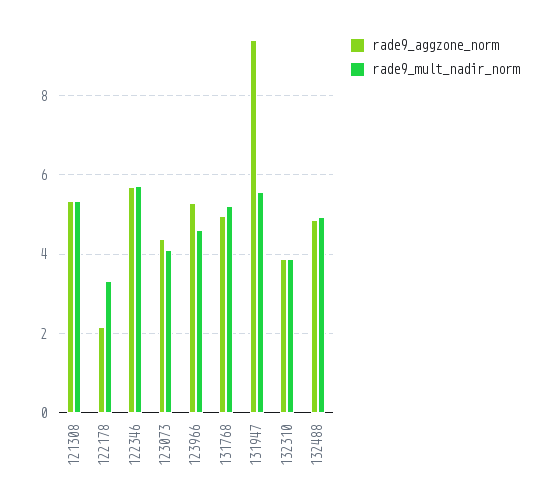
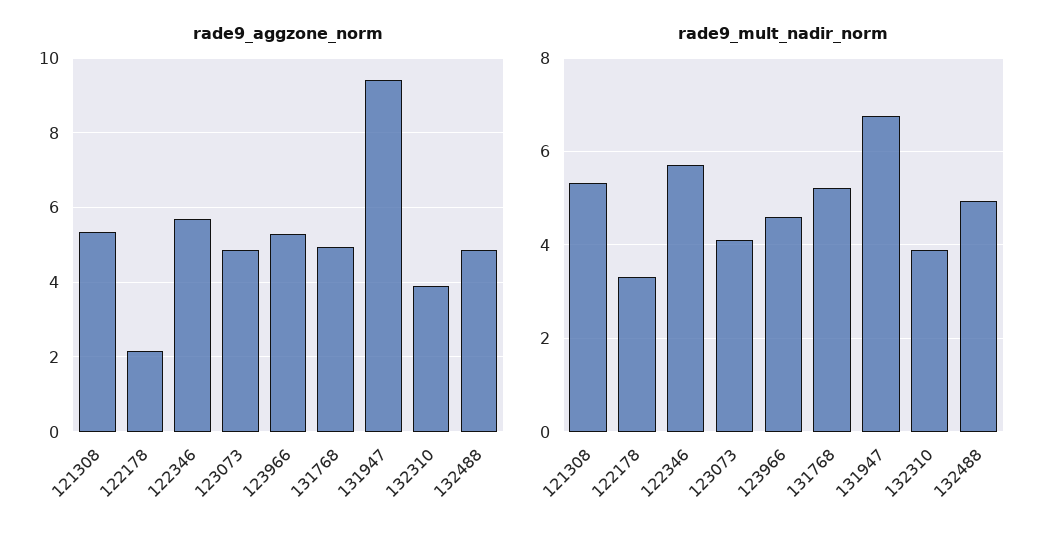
  {
    "rade9_aggzone_norm": {
      "121308": 5.4,
      "122178": 2.2,
      "122346": 5.6,
-     "123073": 4.4,
+     "123073": 4.8,
      "123966": 5.4,
      "131768": 5,
      "131947": 9.4,
      "132310": 3.8,
      "132488": 4.8
    },
    "rade9_mult_nadir_norm": {
      "121308": 5.4,
      "122178": 3.4,
      "122346": 5.8,
      "123073": 4.2,
      "123966": 4.6,
      "131768": 5.2,
-     "131947": 5.6,
+     "131947": 6.8,
      "132310": 3.8,
      "132488": 5
    }
  }

